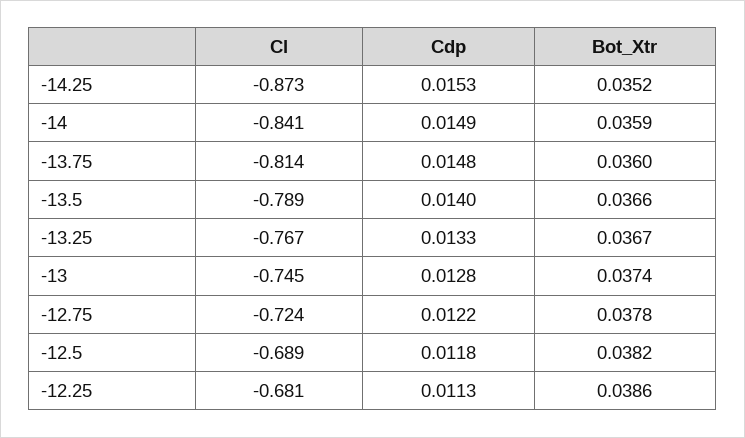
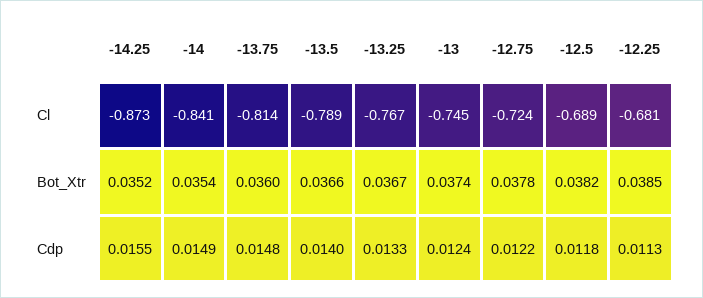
  {
    "Cl": {
      "-14.25": -0.873,
      "-14": -0.841,
      "-13.75": -0.814,
      "-13.5": -0.789,
      "-13.25": -0.767,
      "-13": -0.745,
      "-12.75": -0.724,
      "-12.5": -0.689,
      "-12.25": -0.681
    },
    "Cdp": {
-     "-14.25": 0.0153,
+     "-14.25": 0.0155,
      "-14": 0.0149,
      "-13.75": 0.0148,
      "-13.5": 0.014,
      "-13.25": 0.0133,
-     "-13": 0.0128,
+     "-13": 0.0124,
      "-12.75": 0.0122,
      "-12.5": 0.0118,
      "-12.25": 0.0113
    },
    "Bot_Xtr": {
      "-14.25": 0.0352,
-     "-14": 0.0359,
+     "-14": 0.0354,
      "-13.75": 0.036,
      "-13.5": 0.0366,
      "-13.25": 0.0367,
      "-13": 0.0374,
      "-12.75": 0.0378,
      "-12.5": 0.0382,
-     "-12.25": 0.0386
+     "-12.25": 0.0385
    }
  }

